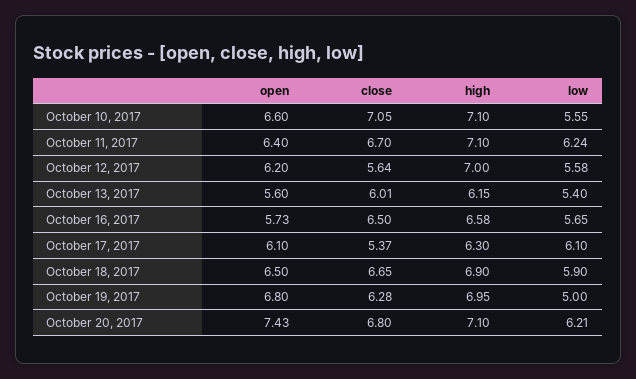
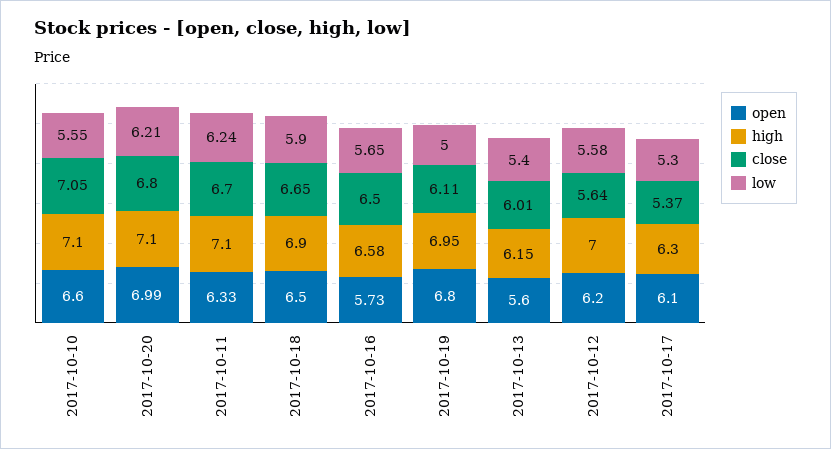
  {
    "open": {
      "October 10, 2017": 6.6,
-     "October 11, 2017": 6.4,
+     "October 11, 2017": 6.33,
      "October 12, 2017": 6.2,
      "October 13, 2017": 5.6,
      "October 16, 2017": 5.73,
      "October 17, 2017": 6.1,
      "October 18, 2017": 6.5,
      "October 19, 2017": 6.8,
-     "October 20, 2017": 7.43
+     "October 20, 2017": 6.99
    },
    "close": {
      "October 10, 2017": 7.05,
      "October 11, 2017": 6.7,
      "October 12, 2017": 5.64,
      "October 13, 2017": 6.01,
      "October 16, 2017": 6.5,
      "October 17, 2017": 5.37,
      "October 18, 2017": 6.65,
-     "October 19, 2017": 6.28,
+     "October 19, 2017": 6.11,
      "October 20, 2017": 6.8
    },
    "high": {
      "October 10, 2017": 7.1,
      "October 11, 2017": 7.1,
      "October 12, 2017": 7,
      "October 13, 2017": 6.15,
      "October 16, 2017": 6.58,
      "October 17, 2017": 6.3,
      "October 18, 2017": 6.9,
      "October 19, 2017": 6.95,
      "October 20, 2017": 7.1
    },
    "low": {
      "October 10, 2017": 5.55,
      "October 11, 2017": 6.24,
      "October 12, 2017": 5.58,
      "October 13, 2017": 5.4,
      "October 16, 2017": 5.65,
-     "October 17, 2017": 6.1,
+     "October 17, 2017": 5.3,
      "October 18, 2017": 5.9,
      "October 19, 2017": 5,
      "October 20, 2017": 6.21
    }
  }

